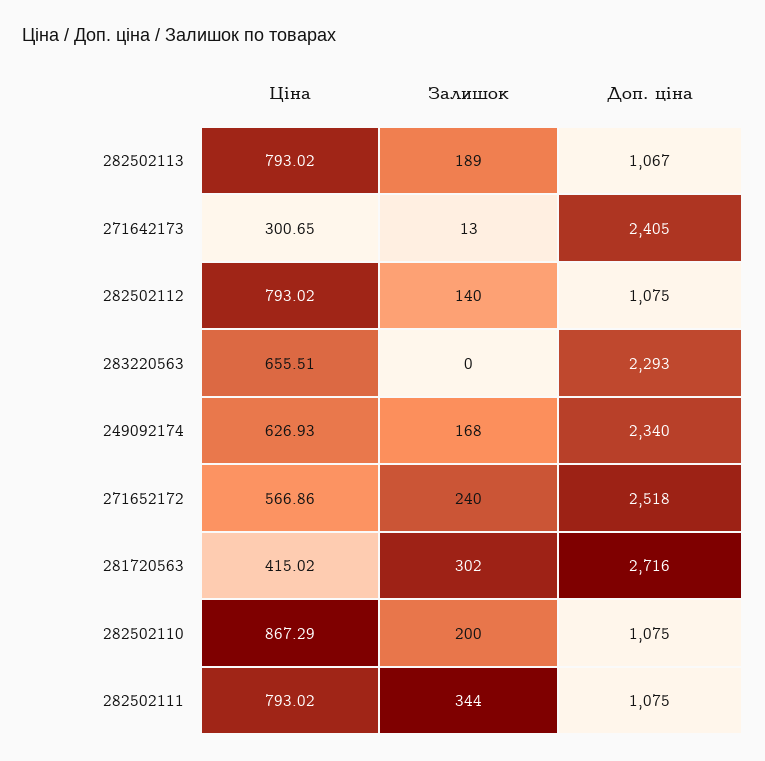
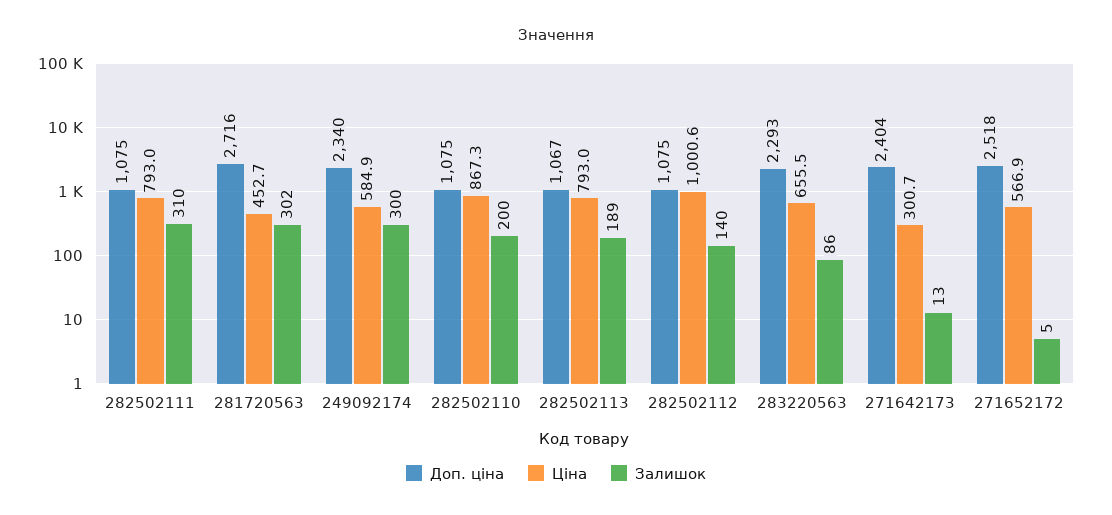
  {
    "Ціна": {
      "282502113": 793.02,
      "271642173": 300.65,
-     "282502112": 793.02,
+     "282502112": 1000.6,
      "283220563": 655.51,
-     "249092174": 626.93,
+     "249092174": 584.9,
      "271652172": 566.86,
-     "281720563": 415.02,
+     "281720563": 452.7,
      "282502110": 867.29,
      "282502111": 793.02
    },
    "Залишок": {
      "282502113": 189,
      "271642173": 13,
      "282502112": 140,
-     "283220563": 0,
+     "283220563": 86,
-     "249092174": 168,
+     "249092174": 300,
-     "271652172": 240,
+     "271652172": 5,
      "281720563": 302,
      "282502110": 200,
-     "282502111": 344
+     "282502111": 310
    },
    "Доп. ціна": {
      "282502113": 1067,
-     "271642173": 2405,
+     "271642173": 2404,
      "282502112": 1075,
      "283220563": 2293,
      "249092174": 2340,
      "271652172": 2518,
      "281720563": 2716,
      "282502110": 1075,
      "282502111": 1075
    }
  }

